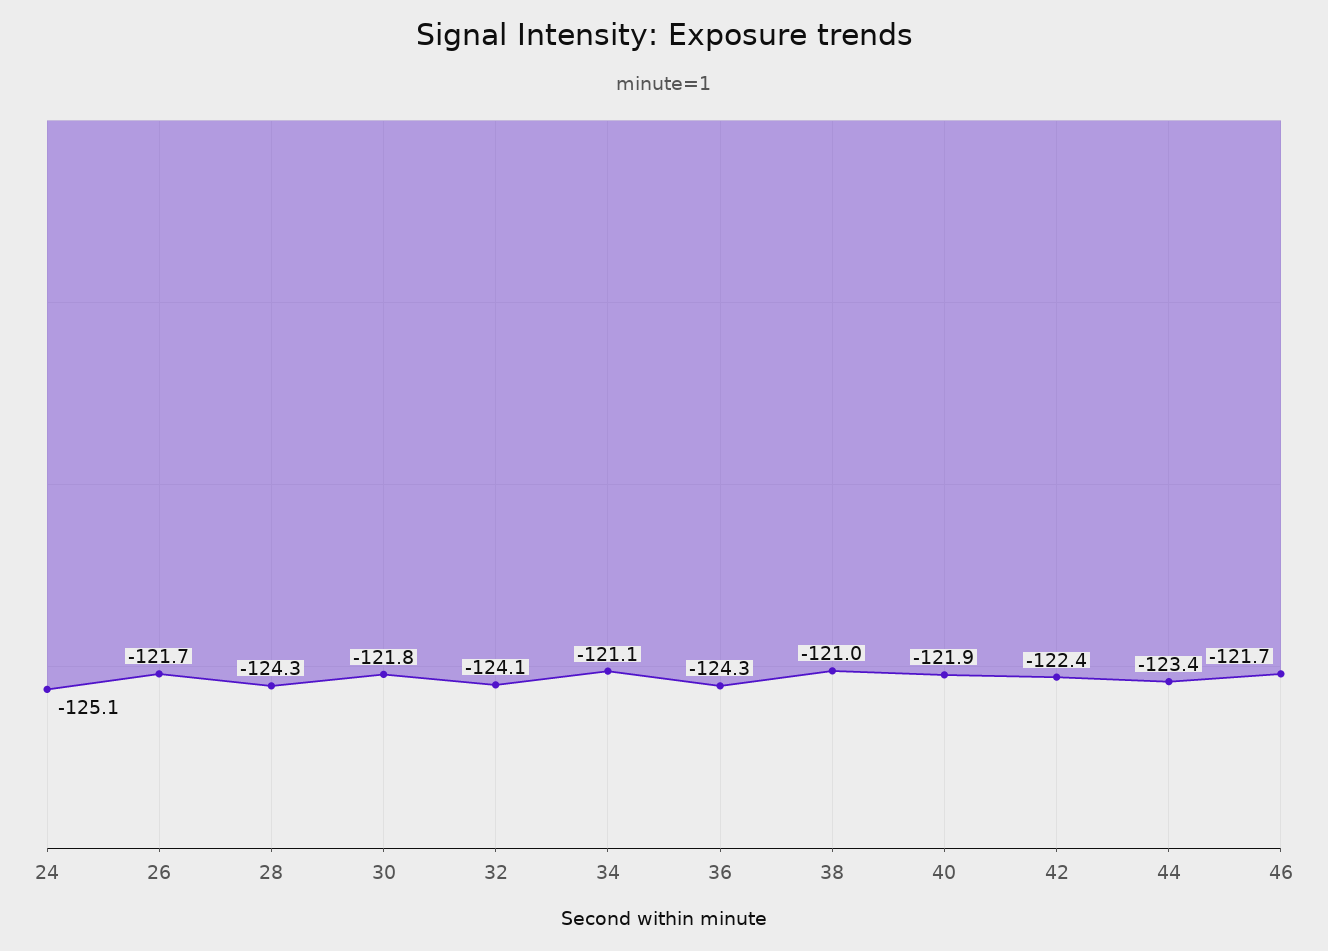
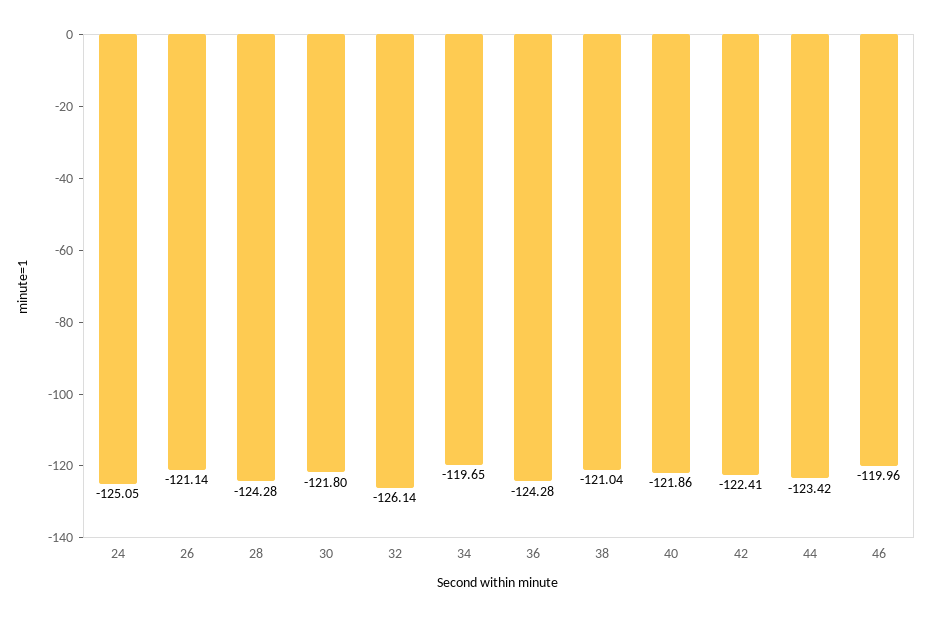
  {
    "24": -125.05,
-   "26": -121.7,
+   "26": -121.14,
    "28": -124.28,
    "30": -121.8,
-   "32": -124.1,
+   "32": -126.14,
-   "34": -121.1,
+   "34": -119.65,
    "36": -124.28,
    "38": -121.04,
    "40": -121.86,
    "42": -122.41,
    "44": -123.42,
-   "46": -121.7
+   "46": -119.96
  }

